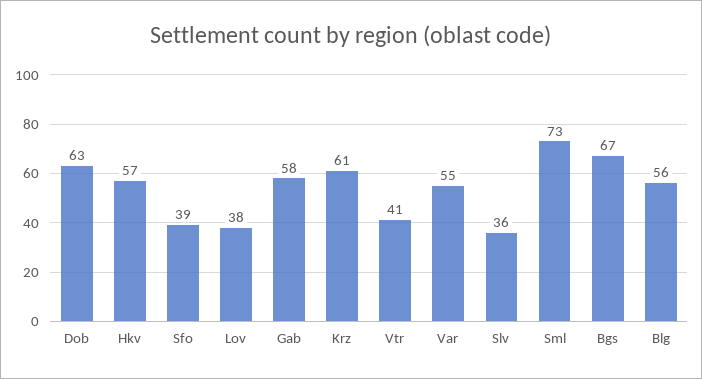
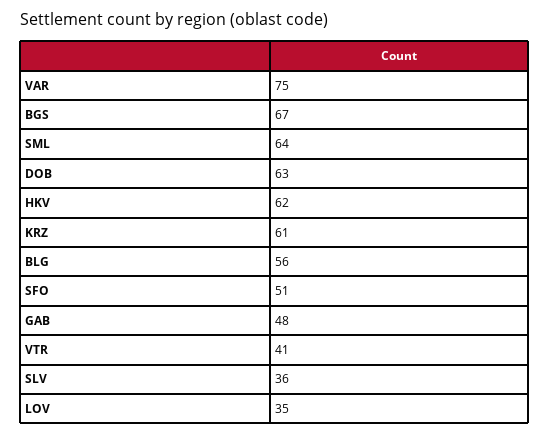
  {
    "Dob": 63,
-   "Hkv": 57,
+   "Hkv": 62,
-   "Sfo": 39,
+   "Sfo": 51,
-   "Lov": 38,
+   "Lov": 35,
-   "Gab": 58,
+   "Gab": 48,
    "Krz": 61,
    "Vtr": 41,
-   "Var": 55,
+   "Var": 75,
    "Slv": 36,
-   "Sml": 73,
+   "Sml": 64,
    "Bgs": 67,
    "Blg": 56
  }

